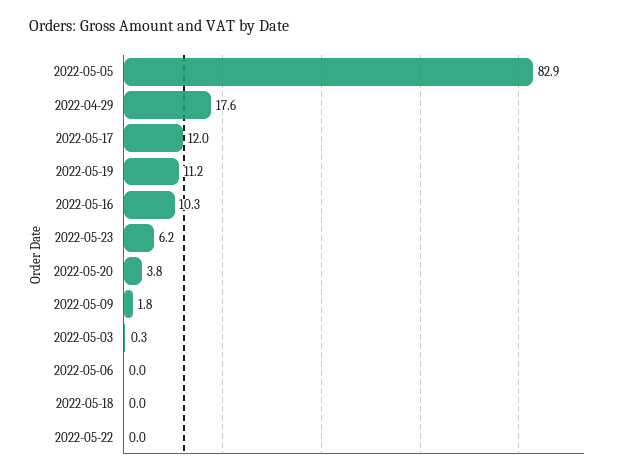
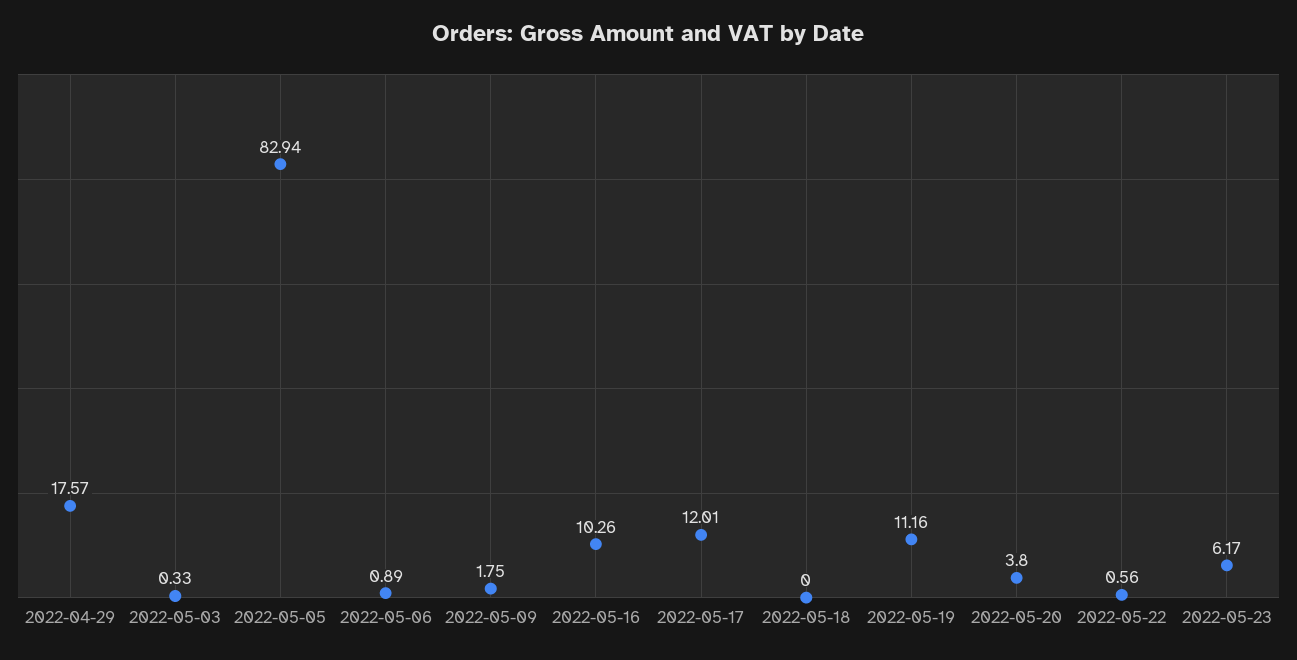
  {
    "2022-05-05": 82.94,
    "2022-04-29": 17.57,
    "2022-05-17": 12.01,
    "2022-05-19": 11.16,
    "2022-05-16": 10.26,
    "2022-05-23": 6.17,
    "2022-05-20": 3.8,
    "2022-05-09": 1.75,
    "2022-05-03": 0.33,
-   "2022-05-06": 0,
+   "2022-05-06": 0.89,
    "2022-05-18": 0,
-   "2022-05-22": 0
+   "2022-05-22": 0.56
  }

